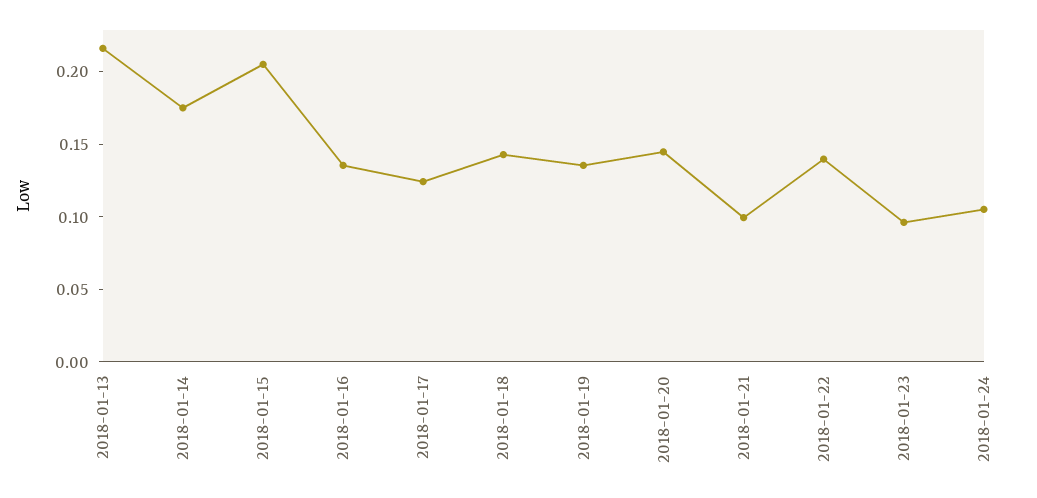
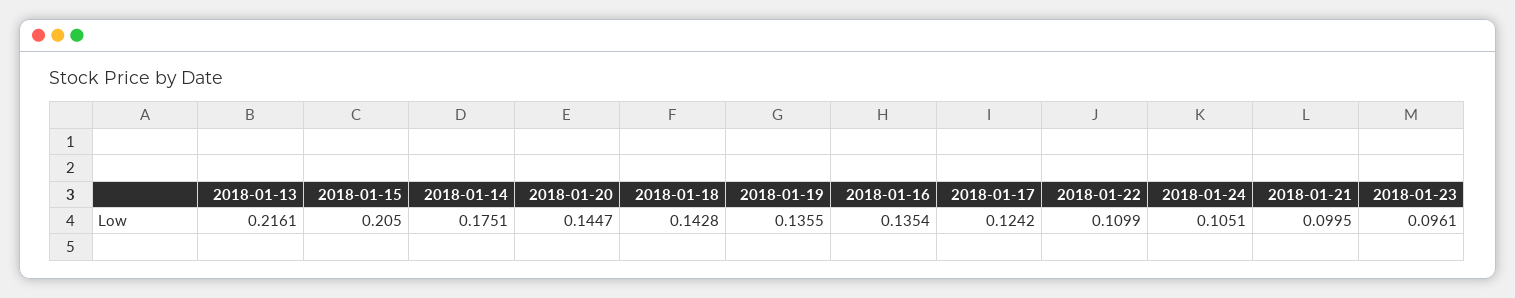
  {
    "2018-01-13": 0.2161,
    "2018-01-14": 0.1751,
    "2018-01-15": 0.205,
    "2018-01-16": 0.1354,
    "2018-01-17": 0.1242,
    "2018-01-18": 0.1428,
    "2018-01-19": 0.1355,
    "2018-01-20": 0.1447,
    "2018-01-21": 0.0995,
-   "2018-01-22": 0.14,
+   "2018-01-22": 0.1099,
    "2018-01-23": 0.0961,
    "2018-01-24": 0.1051
  }

